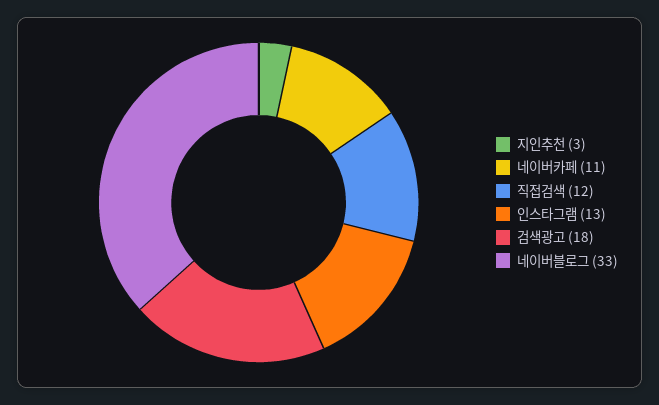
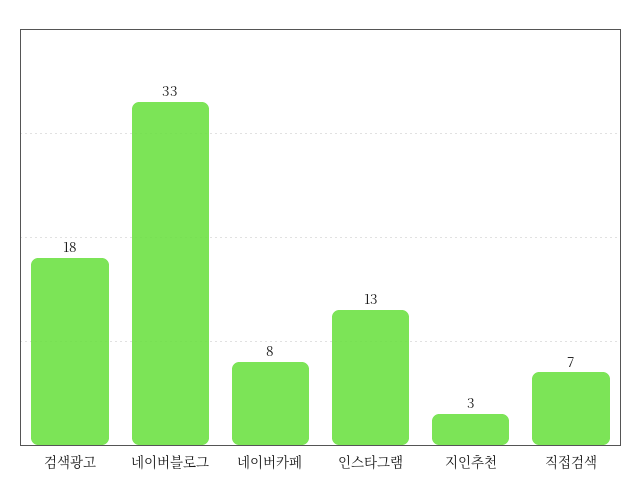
  {
    "지인추천": 3,
-   "네이버카페": 11,
+   "네이버카페": 8,
-   "직접검색": 12,
+   "직접검색": 7,
    "인스타그램": 13,
    "검색광고": 18,
    "네이버블로그": 33
  }

